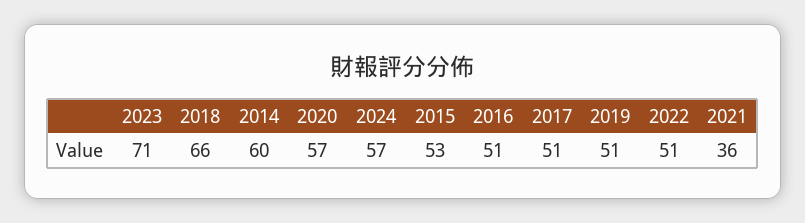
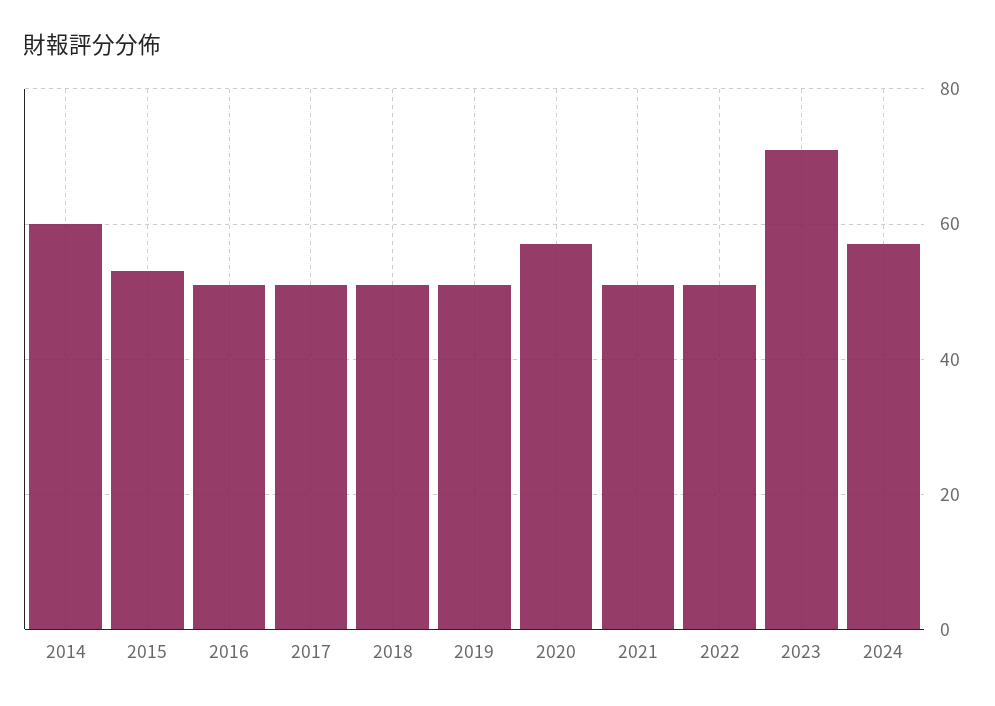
  {
    "2023": 71,
-   "2018": 66,
+   "2018": 50,
    "2014": 60,
    "2020": 57,
    "2024": 57,
    "2015": 53,
    "2016": 51,
    "2017": 51,
    "2019": 51,
    "2022": 51,
-   "2021": 36
+   "2021": 50
  }

